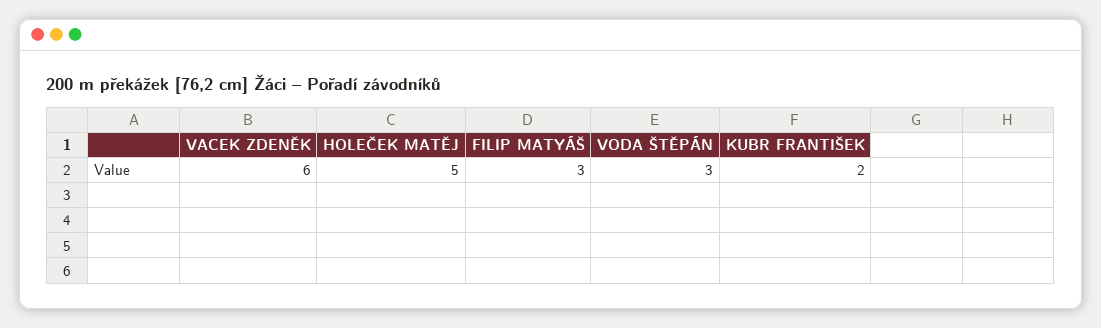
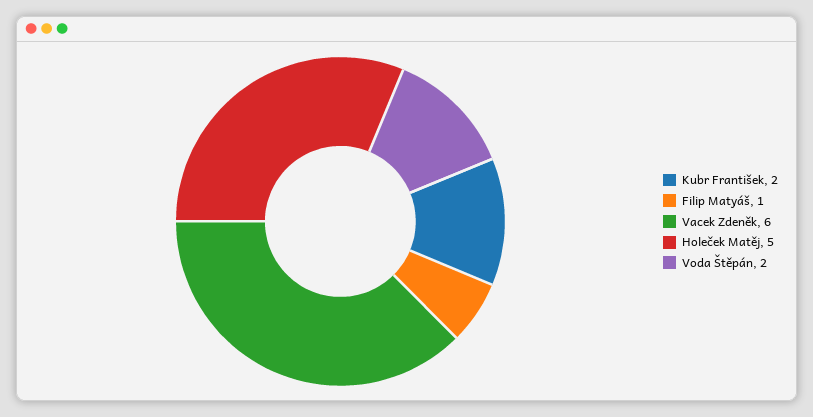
  {
    "VACEK ZDENĚK": 6,
    "HOLEČEK MATĚJ": 5,
-   "FILIP MATYÁŠ": 3,
+   "FILIP MATYÁŠ": 1,
-   "VODA ŠTĚPÁN": 3,
+   "VODA ŠTĚPÁN": 2,
    "KUBR FRANTIŠEK": 2
  }

